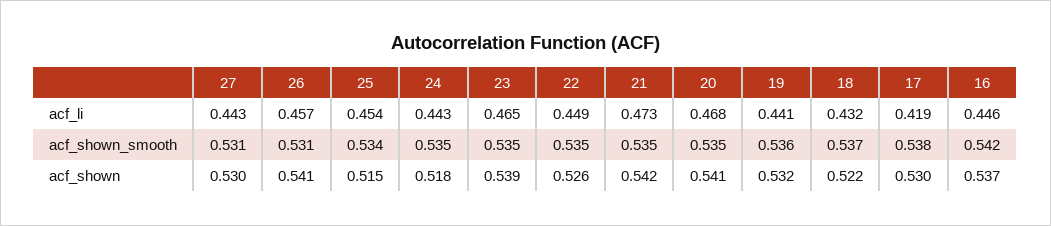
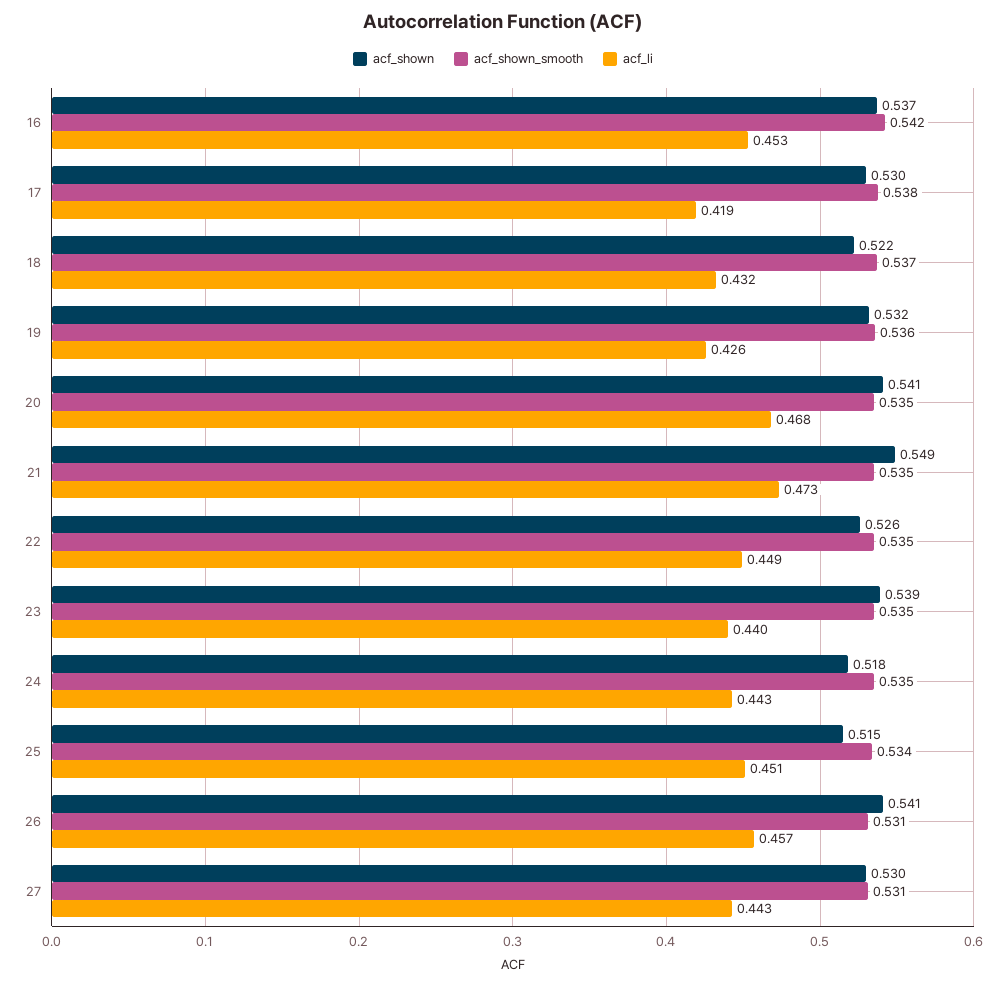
  {
    "acf_li": {
      "27": 0.443,
      "26": 0.457,
-     "25": 0.454,
+     "25": 0.451,
      "24": 0.443,
-     "23": 0.465,
+     "23": 0.44,
      "22": 0.449,
      "21": 0.473,
      "20": 0.468,
-     "19": 0.441,
+     "19": 0.426,
      "18": 0.432,
      "17": 0.419,
-     "16": 0.446
+     "16": 0.453
    },
    "acf_shown_smooth": {
      "27": 0.531,
      "26": 0.531,
      "25": 0.534,
      "24": 0.535,
      "23": 0.535,
      "22": 0.535,
      "21": 0.535,
      "20": 0.535,
      "19": 0.536,
      "18": 0.537,
      "17": 0.538,
      "16": 0.542
    },
    "acf_shown": {
      "27": 0.53,
      "26": 0.541,
      "25": 0.515,
      "24": 0.518,
      "23": 0.539,
      "22": 0.526,
-     "21": 0.542,
+     "21": 0.549,
      "20": 0.541,
      "19": 0.532,
      "18": 0.522,
      "17": 0.53,
      "16": 0.537
    }
  }

